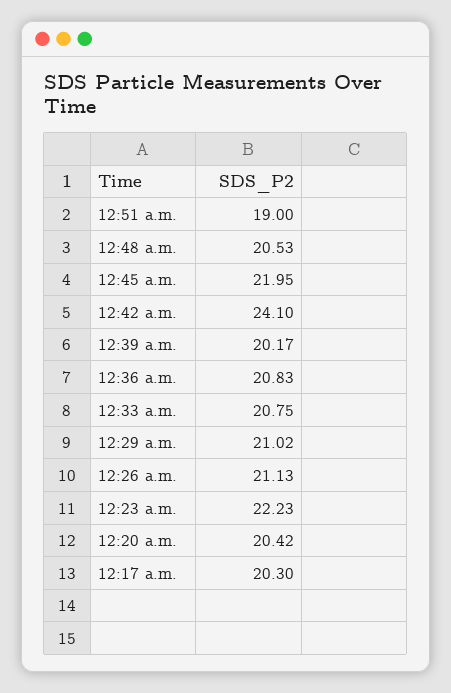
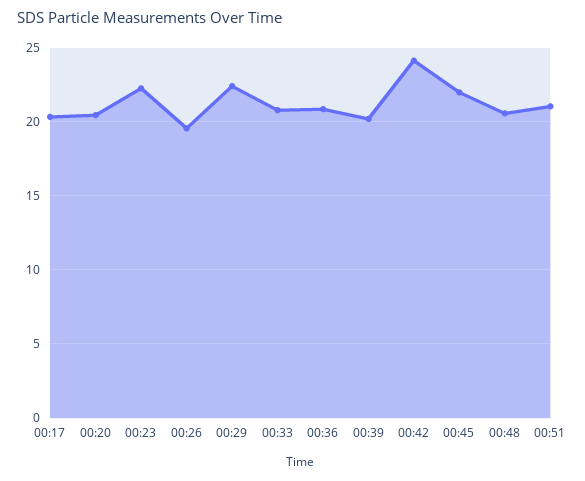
  {
-   "12:51 a.m.": 19,
+   "12:51 a.m.": 21,
    "12:48 a.m.": 20.53,
    "12:45 a.m.": 21.95,
    "12:42 a.m.": 24.1,
    "12:39 a.m.": 20.17,
    "12:36 a.m.": 20.83,
    "12:33 a.m.": 20.75,
-   "12:29 a.m.": 21.02,
+   "12:29 a.m.": 22.5,
-   "12:26 a.m.": 21.13,
+   "12:26 a.m.": 19.5,
    "12:23 a.m.": 22.23,
    "12:20 a.m.": 20.42,
    "12:17 a.m.": 20.3
  }

